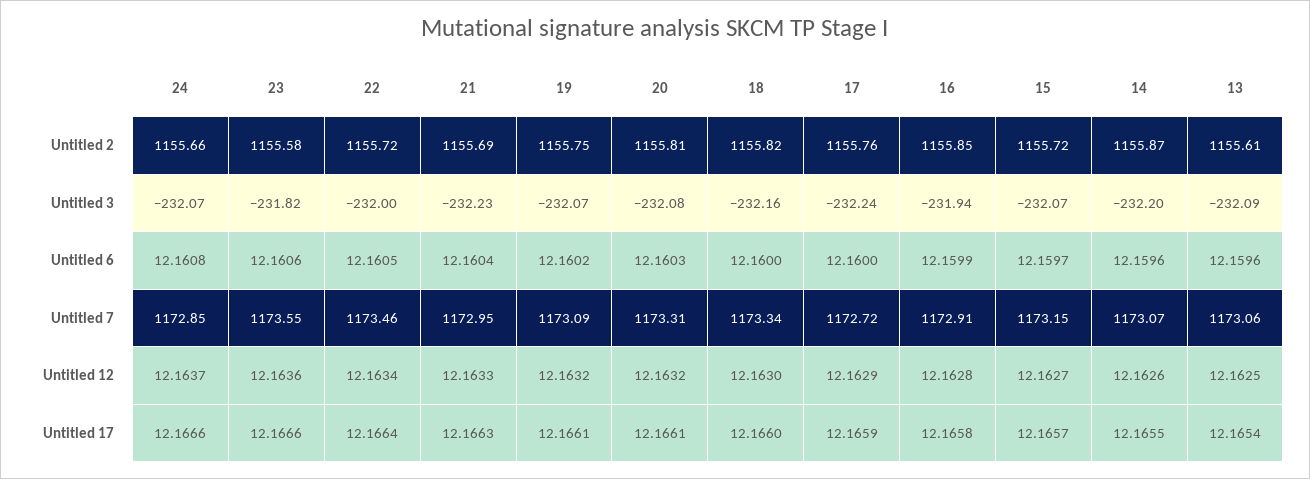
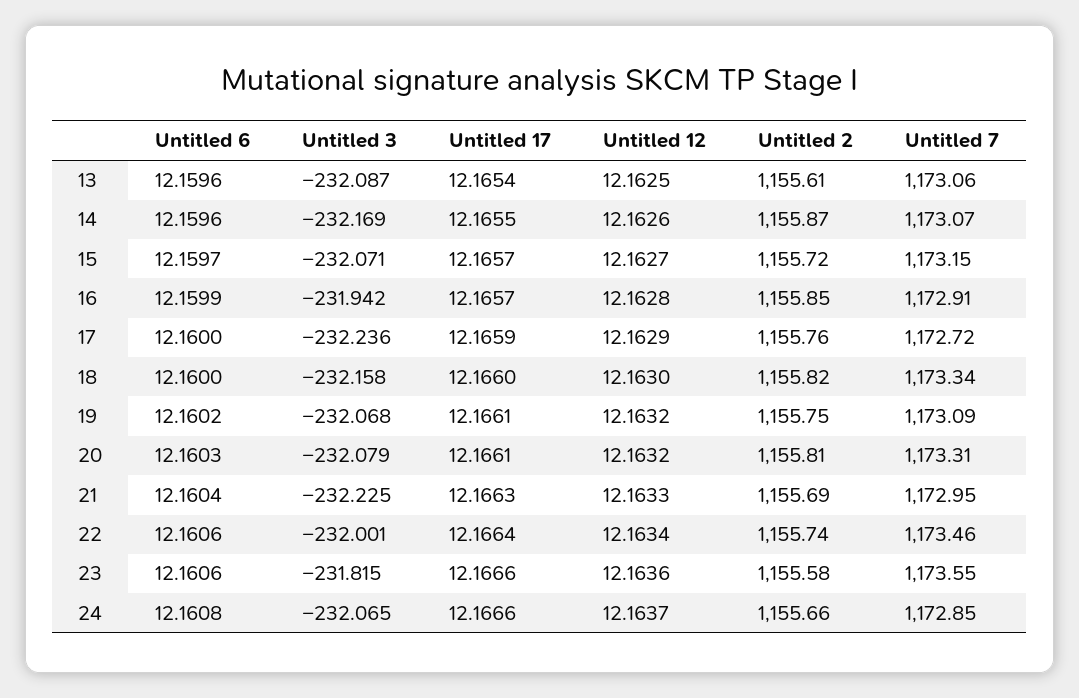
  {
    "24": {
      "Untitled 2": 1155.66,
      "Untitled 3": -232.065,
      "Untitled 6": 12.1608,
      "Untitled 7": 1172.85,
      "Untitled 12": 12.1637,
      "Untitled 17": 12.1666
    },
    "23": {
      "Untitled 2": 1155.58,
      "Untitled 3": -231.815,
      "Untitled 6": 12.1606,
      "Untitled 7": 1173.55,
      "Untitled 12": 12.1636,
      "Untitled 17": 12.1666
    },
    "22": {
-     "Untitled 2": 1155.72,
+     "Untitled 2": 1155.74,
      "Untitled 3": -232.001,
-     "Untitled 6": 12.1605,
+     "Untitled 6": 12.1606,
      "Untitled 7": 1173.46,
      "Untitled 12": 12.1634,
      "Untitled 17": 12.1664
    },
    "21": {
      "Untitled 2": 1155.69,
      "Untitled 3": -232.225,
      "Untitled 6": 12.1604,
      "Untitled 7": 1172.95,
      "Untitled 12": 12.1633,
      "Untitled 17": 12.1663
    },
    "19": {
      "Untitled 2": 1155.75,
      "Untitled 3": -232.068,
      "Untitled 6": 12.1602,
      "Untitled 7": 1173.09,
      "Untitled 12": 12.1632,
      "Untitled 17": 12.1661
    },
    "20": {
      "Untitled 2": 1155.81,
      "Untitled 3": -232.079,
      "Untitled 6": 12.1603,
      "Untitled 7": 1173.31,
      "Untitled 12": 12.1632,
      "Untitled 17": 12.1661
    },
    "18": {
      "Untitled 2": 1155.82,
      "Untitled 3": -232.158,
      "Untitled 6": 12.16,
      "Untitled 7": 1173.34,
      "Untitled 12": 12.163,
      "Untitled 17": 12.166
    },
    "17": {
      "Untitled 2": 1155.76,
      "Untitled 3": -232.236,
      "Untitled 6": 12.16,
      "Untitled 7": 1172.72,
      "Untitled 12": 12.1629,
      "Untitled 17": 12.1659
    },
    "16": {
      "Untitled 2": 1155.85,
      "Untitled 3": -231.942,
      "Untitled 6": 12.1599,
      "Untitled 7": 1172.91,
      "Untitled 12": 12.1628,
-     "Untitled 17": 12.1658
+     "Untitled 17": 12.1657
    },
    "15": {
      "Untitled 2": 1155.72,
      "Untitled 3": -232.071,
      "Untitled 6": 12.1597,
      "Untitled 7": 1173.15,
      "Untitled 12": 12.1627,
      "Untitled 17": 12.1657
    },
    "14": {
      "Untitled 2": 1155.87,
-     "Untitled 3": -232.2,
+     "Untitled 3": -232.169,
      "Untitled 6": 12.1596,
      "Untitled 7": 1173.07,
      "Untitled 12": 12.1626,
      "Untitled 17": 12.1655
    },
    "13": {
      "Untitled 2": 1155.61,
      "Untitled 3": -232.087,
      "Untitled 6": 12.1596,
      "Untitled 7": 1173.06,
      "Untitled 12": 12.1625,
      "Untitled 17": 12.1654
    }
  }

